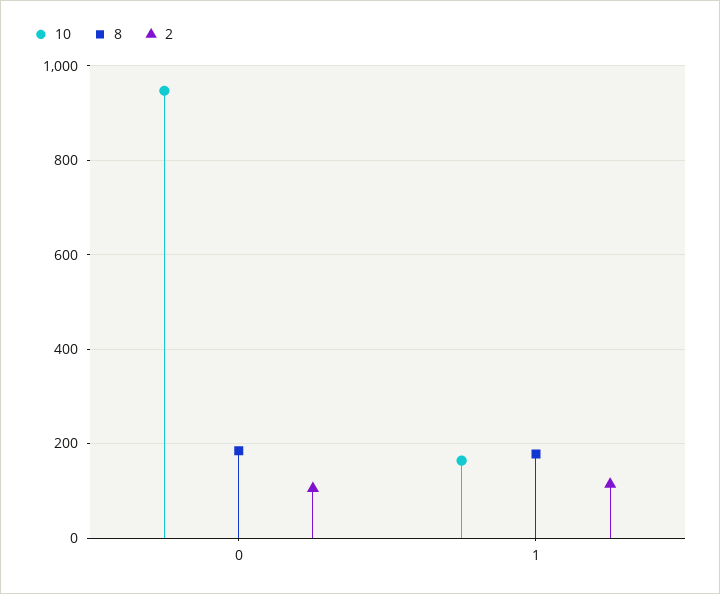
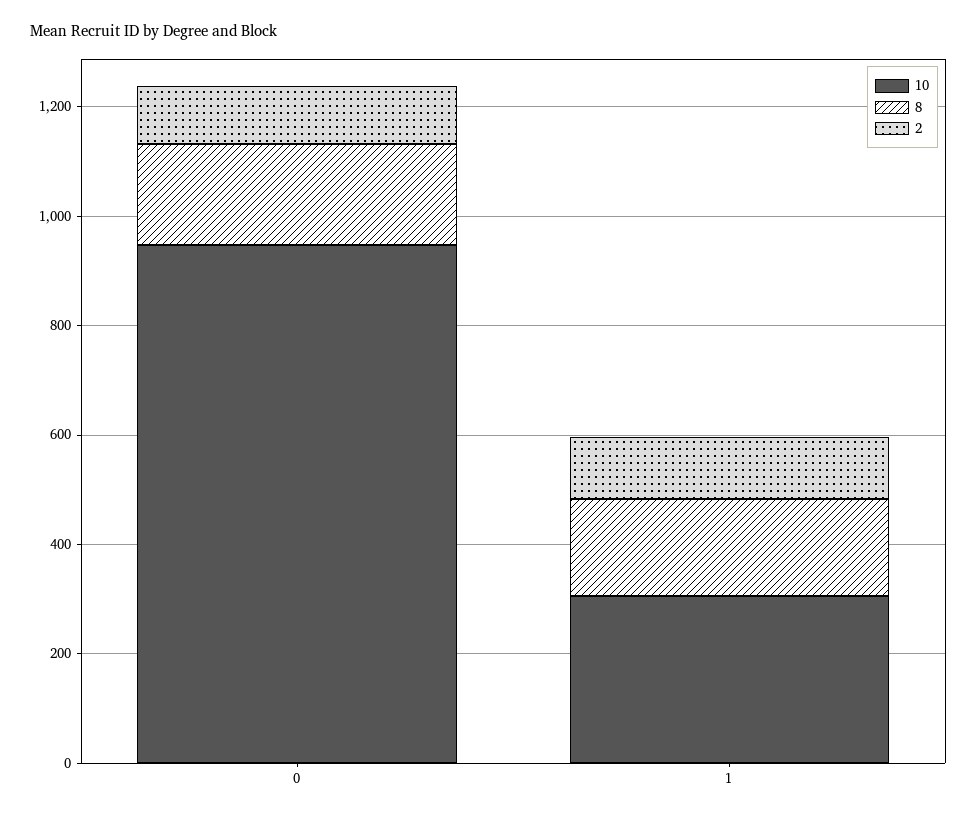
  {
    "10": {
      "0": 940,
-     "1": 160
+     "1": 300
    },
    "8": {
      "0": 180,
      "1": 180
    },
    "2": {
      "0": 100,
      "1": 120
    }
  }

